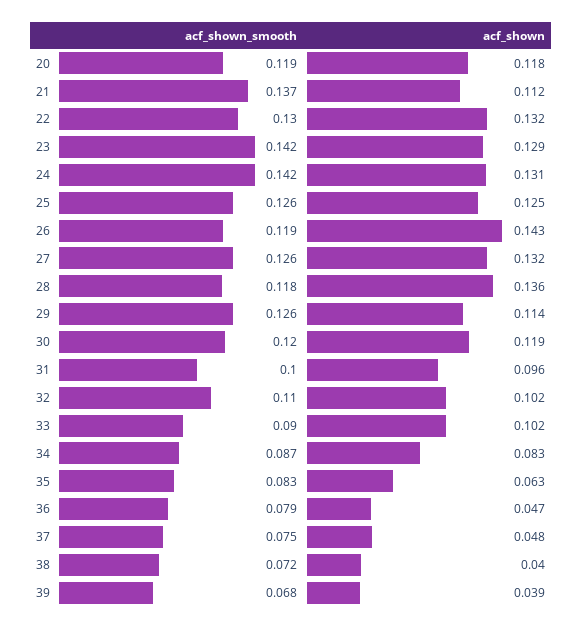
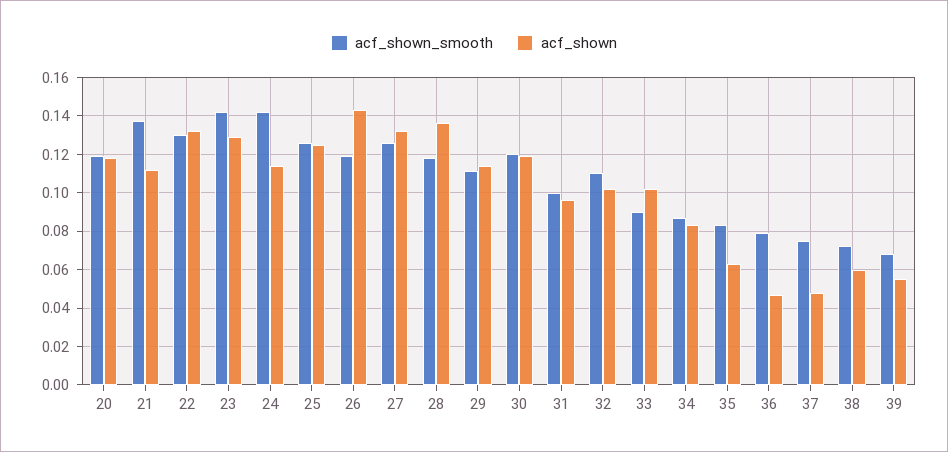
  {
    "acf_shown_smooth": {
      "20": 0.119,
      "21": 0.137,
      "22": 0.13,
      "23": 0.142,
      "24": 0.142,
      "25": 0.126,
      "26": 0.119,
      "27": 0.126,
      "28": 0.118,
-     "29": 0.126,
+     "29": 0.11,
      "30": 0.12,
      "31": 0.1,
      "32": 0.11,
      "33": 0.09,
      "34": 0.087,
      "35": 0.083,
      "36": 0.079,
      "37": 0.075,
      "38": 0.072,
      "39": 0.068
    },
    "acf_shown": {
      "20": 0.118,
      "21": 0.112,
      "22": 0.132,
      "23": 0.129,
-     "24": 0.131,
+     "24": 0.115,
      "25": 0.125,
      "26": 0.143,
      "27": 0.132,
      "28": 0.136,
      "29": 0.114,
      "30": 0.119,
      "31": 0.096,
      "32": 0.102,
      "33": 0.102,
      "34": 0.083,
      "35": 0.063,
      "36": 0.047,
      "37": 0.048,
-     "38": 0.04,
+     "38": 0.06,
-     "39": 0.039
+     "39": 0.055
    }
  }

